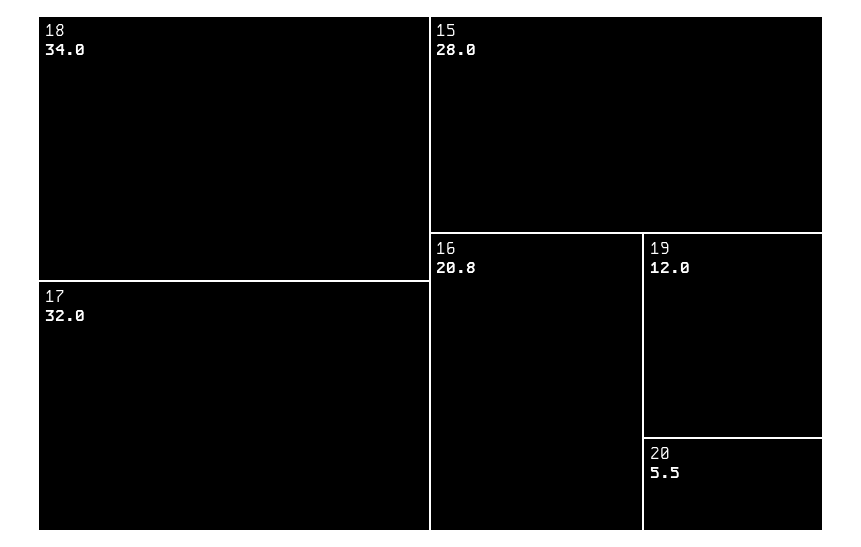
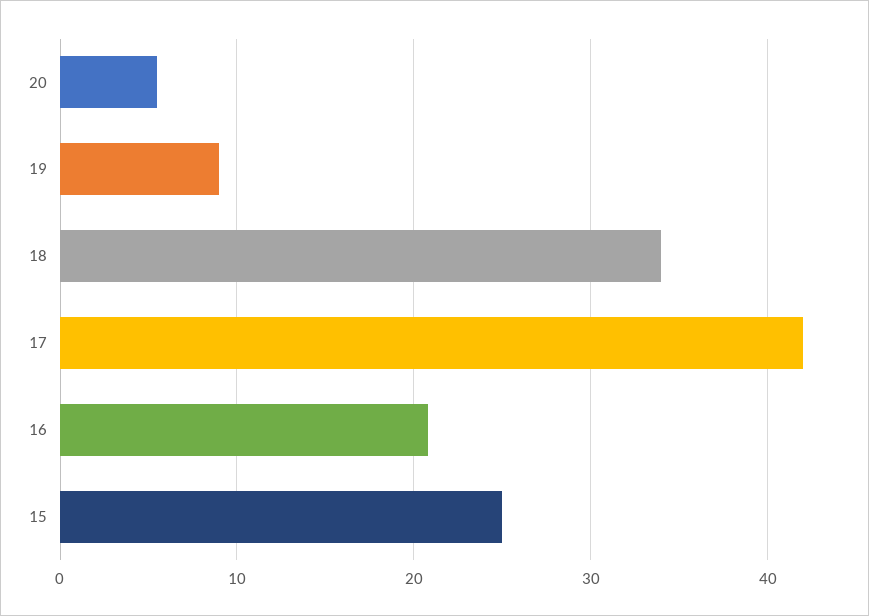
  {
    "18": 34,
-   "17": 32,
+   "17": 42,
-   "15": 28,
+   "15": 25,
    "16": 20.8,
-   "19": 12,
+   "19": 9,
    "20": 5.5
  }

